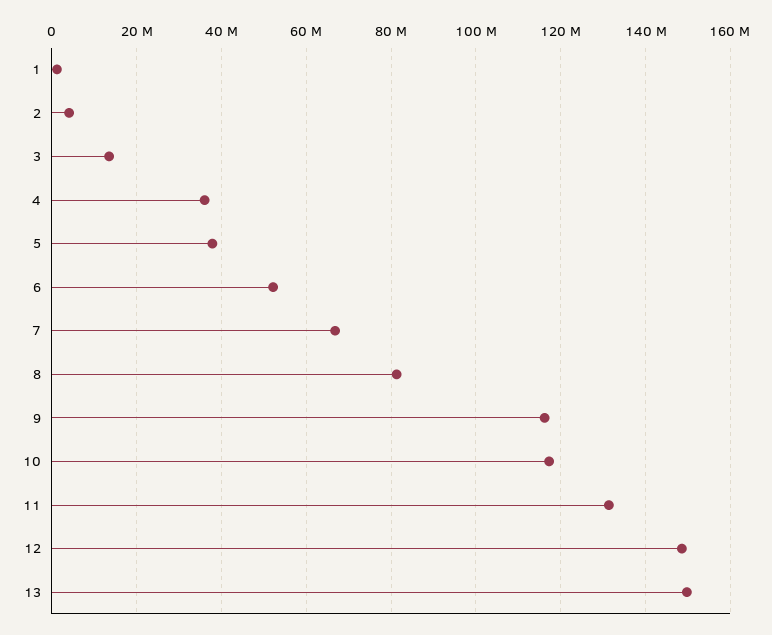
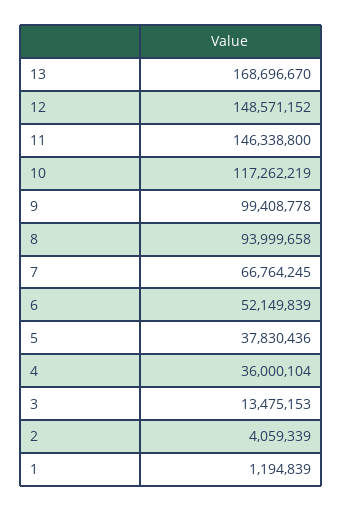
  {
    "1": 1194839,
    "2": 4059339,
    "3": 13475153,
    "4": 36000104,
    "5": 37830436,
    "6": 52149839,
    "7": 66764245,
-   "8": 82000000,
+   "8": 93999658,
-   "9": 116000000,
+   "9": 99408778,
    "10": 117262219,
-   "11": 132000000,
+   "11": 146338800,
    "12": 148571152,
-   "13": 150000000
+   "13": 168696670
  }

